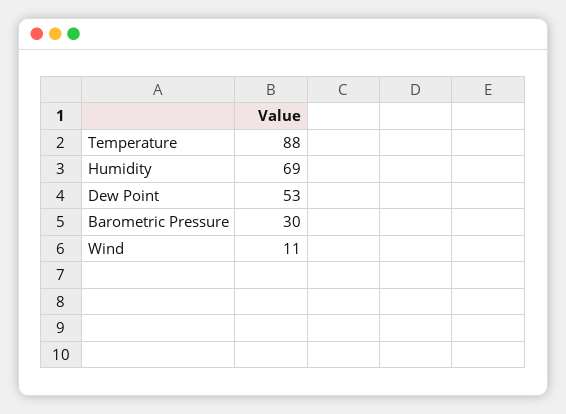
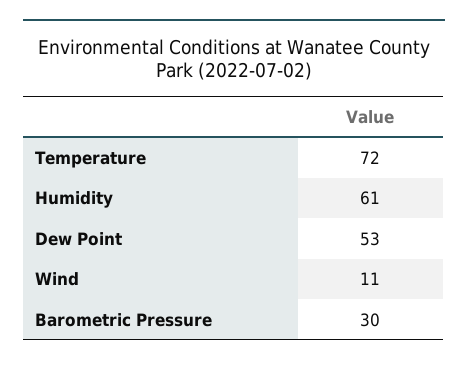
  {
-   "Temperature": 88,
+   "Temperature": 72,
-   "Humidity": 69,
+   "Humidity": 61,
    "Dew Point": 53,
    "Barometric Pressure": 30,
    "Wind": 11
  }

